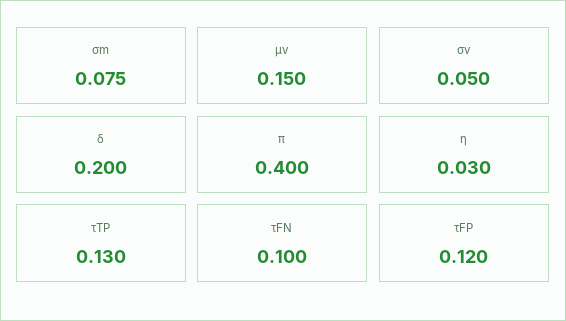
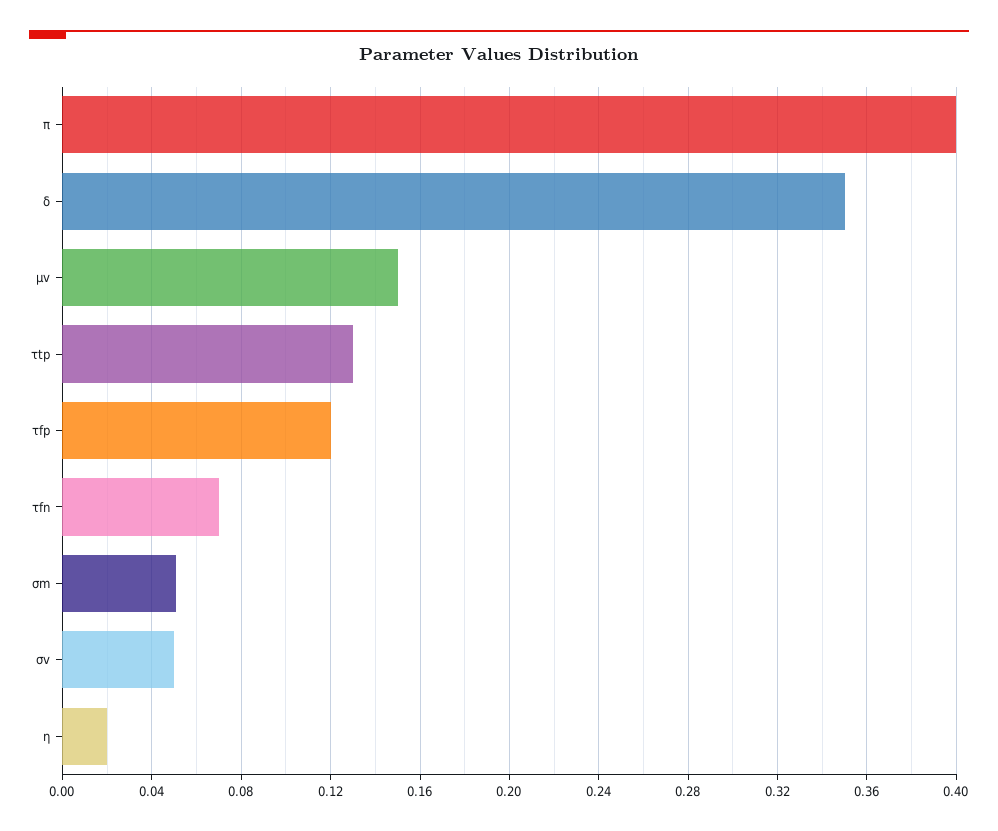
  {
-   "σm": 0.075,
+   "σm": 0.05,
    "μv": 0.15,
    "σv": 0.05,
-   "δ": 0.2,
+   "δ": 0.35,
    "π": 0.4,
-   "η": 0.03,
+   "η": 0.02,
    "τTP": 0.13,
-   "τFN": 0.1,
+   "τFN": 0.07,
    "τFP": 0.12
  }

